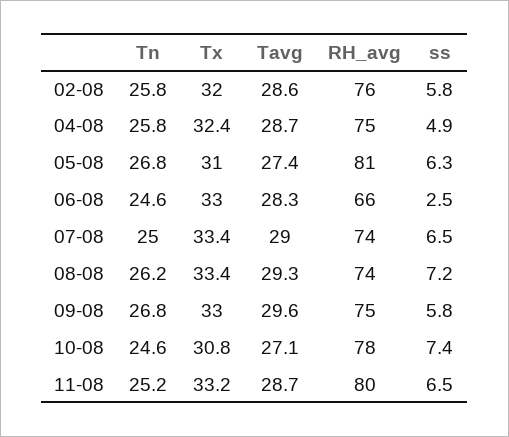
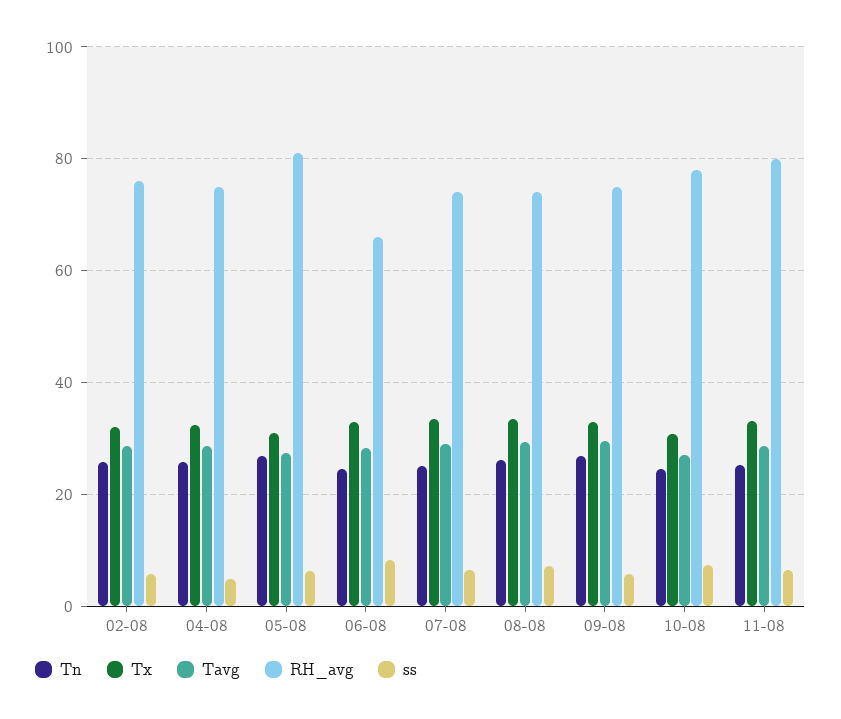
  {
    "Tn": {
      "02-08": 25.8,
      "04-08": 25.8,
      "05-08": 26.8,
      "06-08": 24.6,
      "07-08": 25,
      "08-08": 26.2,
      "09-08": 26.8,
      "10-08": 24.6,
      "11-08": 25.2
    },
    "Tx": {
      "02-08": 32,
      "04-08": 32.4,
      "05-08": 31,
      "06-08": 33,
      "07-08": 33.4,
      "08-08": 33.4,
      "09-08": 33,
      "10-08": 30.8,
      "11-08": 33.2
    },
    "Tavg": {
      "02-08": 28.6,
      "04-08": 28.7,
      "05-08": 27.4,
      "06-08": 28.3,
      "07-08": 29,
      "08-08": 29.3,
      "09-08": 29.6,
      "10-08": 27.1,
      "11-08": 28.7
    },
    "RH_avg": {
      "02-08": 76,
      "04-08": 75,
      "05-08": 81,
      "06-08": 66,
      "07-08": 74,
      "08-08": 74,
      "09-08": 75,
      "10-08": 78,
      "11-08": 80
    },
    "ss": {
      "02-08": 5.8,
      "04-08": 4.9,
      "05-08": 6.3,
-     "06-08": 2.5,
+     "06-08": 8,
      "07-08": 6.5,
      "08-08": 7.2,
      "09-08": 5.8,
      "10-08": 7.4,
      "11-08": 6.5
    }
  }

